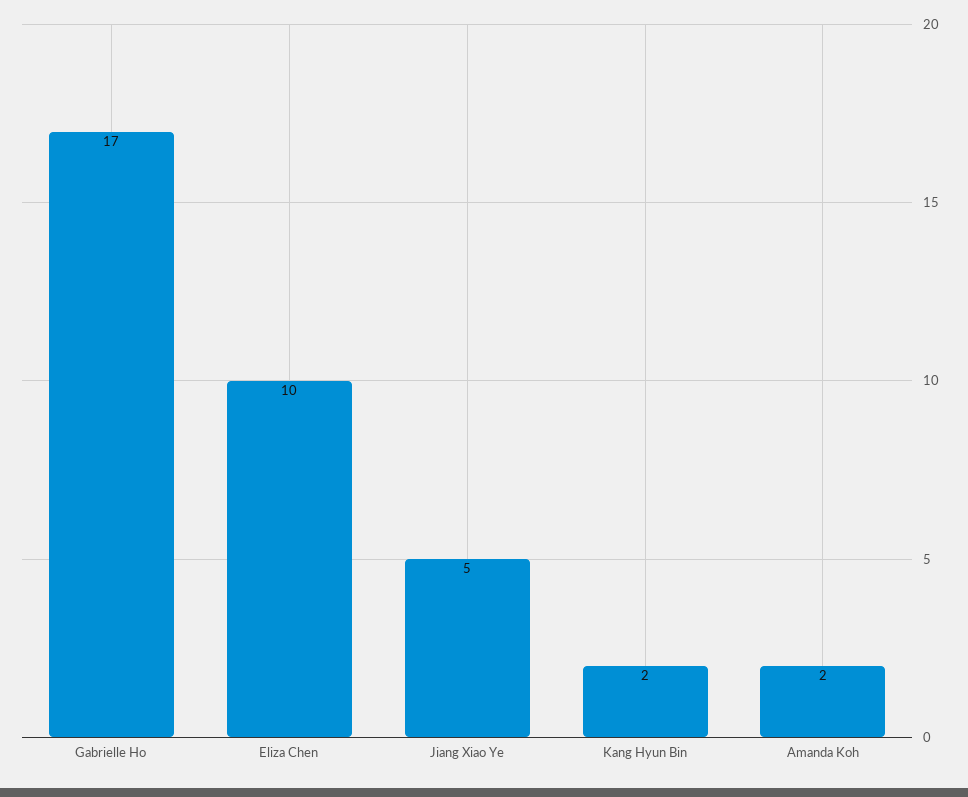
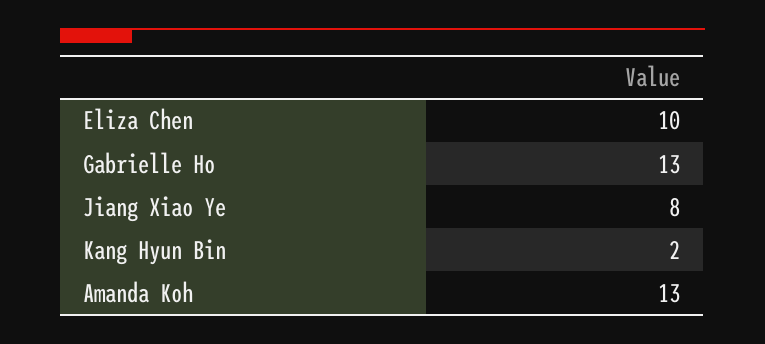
  {
-   "Gabrielle Ho": 17,
+   "Gabrielle Ho": 13,
    "Eliza Chen": 10,
-   "Jiang Xiao Ye": 5,
+   "Jiang Xiao Ye": 8,
    "Kang Hyun Bin": 2,
-   "Amanda Koh": 2
+   "Amanda Koh": 13
  }

